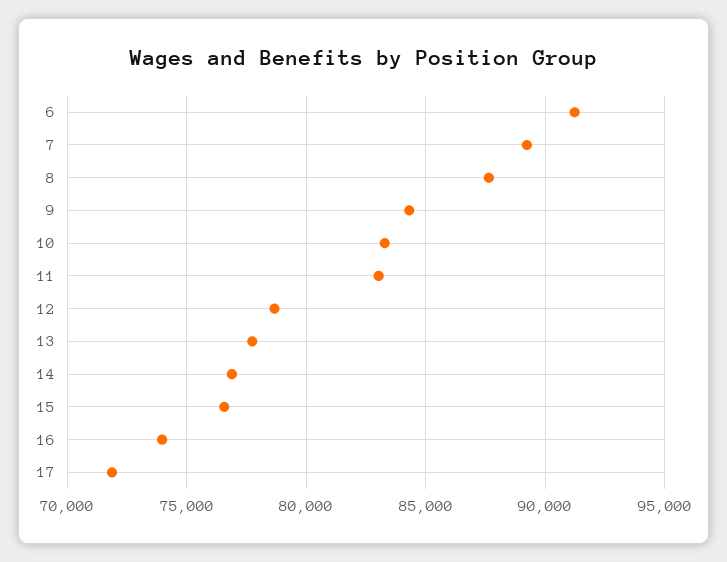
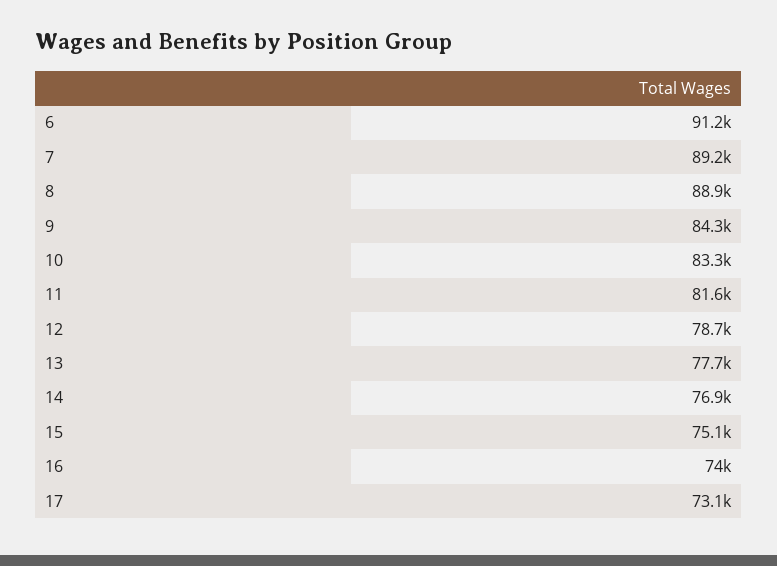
  {
    "6": 91200,
    "7": 89200,
-   "8": 87500,
+   "8": 88900,
    "9": 84300,
    "10": 83300,
-   "11": 83000,
+   "11": 81600,
    "12": 78700,
    "13": 77700,
    "14": 76900,
-   "15": 76500,
+   "15": 75100,
    "16": 74000,
-   "17": 72000
+   "17": 73100
  }

